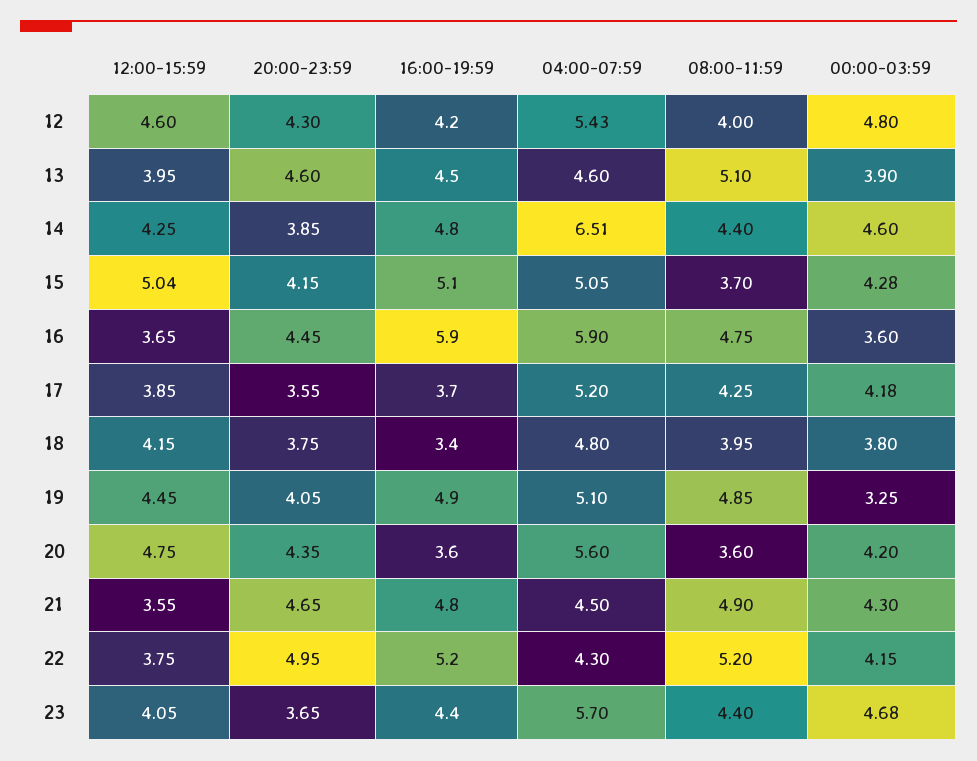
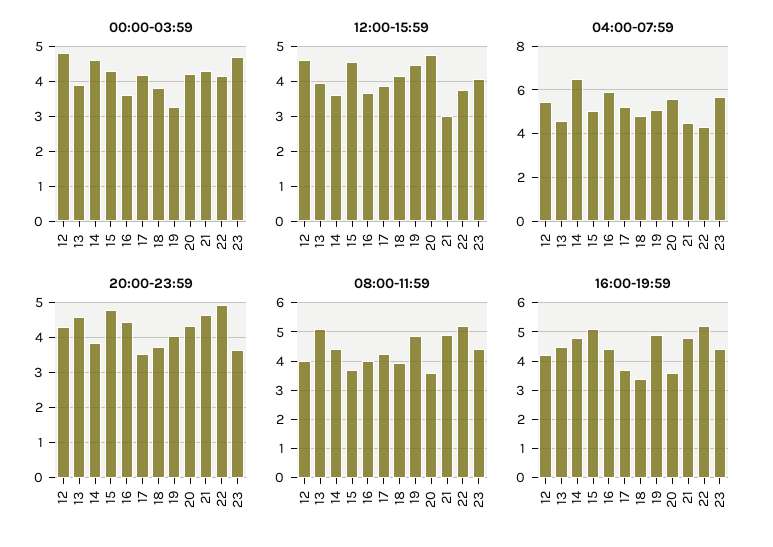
  {
    "12:00-15:59": {
      "12": 4.6,
      "13": 3.95,
-     "14": 4.25,
+     "14": 3.6,
-     "15": 5.04,
+     "15": 4.6,
      "16": 3.65,
      "17": 3.85,
      "18": 4.15,
      "19": 4.45,
      "20": 4.75,
-     "21": 3.55,
+     "21": 3,
      "22": 3.75,
      "23": 4.05
    },
    "20:00-23:59": {
      "12": 4.3,
      "13": 4.6,
      "14": 3.85,
-     "15": 4.15,
+     "15": 4.8,
      "16": 4.45,
      "17": 3.55,
      "18": 3.75,
      "19": 4.05,
      "20": 4.35,
      "21": 4.65,
      "22": 4.95,
      "23": 3.65
    },
    "16:00-19:59": {
      "12": 4.2,
      "13": 4.5,
      "14": 4.8,
      "15": 5.1,
-     "16": 5.9,
+     "16": 4.5,
      "17": 3.7,
      "18": 3.4,
      "19": 4.9,
      "20": 3.6,
      "21": 4.8,
      "22": 5.2,
      "23": 4.4
    },
    "04:00-07:59": {
      "12": 5.43,
      "13": 4.6,
      "14": 6.51,
      "15": 5.05,
      "16": 5.9,
      "17": 5.2,
      "18": 4.8,
      "19": 5.1,
      "20": 5.6,
      "21": 4.5,
      "22": 4.3,
      "23": 5.7
    },
    "08:00-11:59": {
      "12": 4,
      "13": 5.1,
      "14": 4.4,
      "15": 3.7,
-     "16": 4.75,
+     "16": 4,
      "17": 4.25,
      "18": 3.95,
      "19": 4.85,
      "20": 3.6,
      "21": 4.9,
      "22": 5.2,
      "23": 4.4
    },
    "00:00-03:59": {
      "12": 4.8,
      "13": 3.9,
      "14": 4.6,
      "15": 4.28,
      "16": 3.6,
      "17": 4.18,
      "18": 3.8,
      "19": 3.25,
      "20": 4.2,
      "21": 4.3,
      "22": 4.15,
      "23": 4.68
    }
  }

